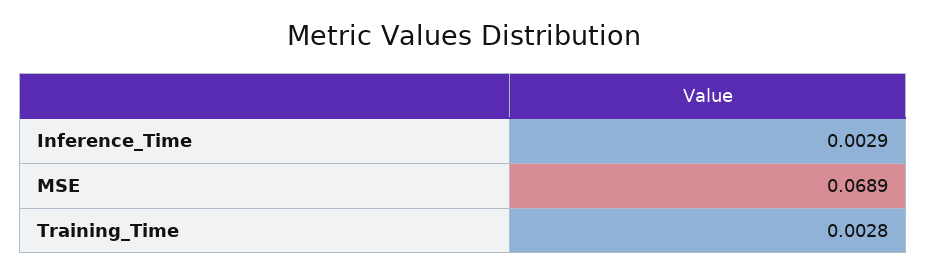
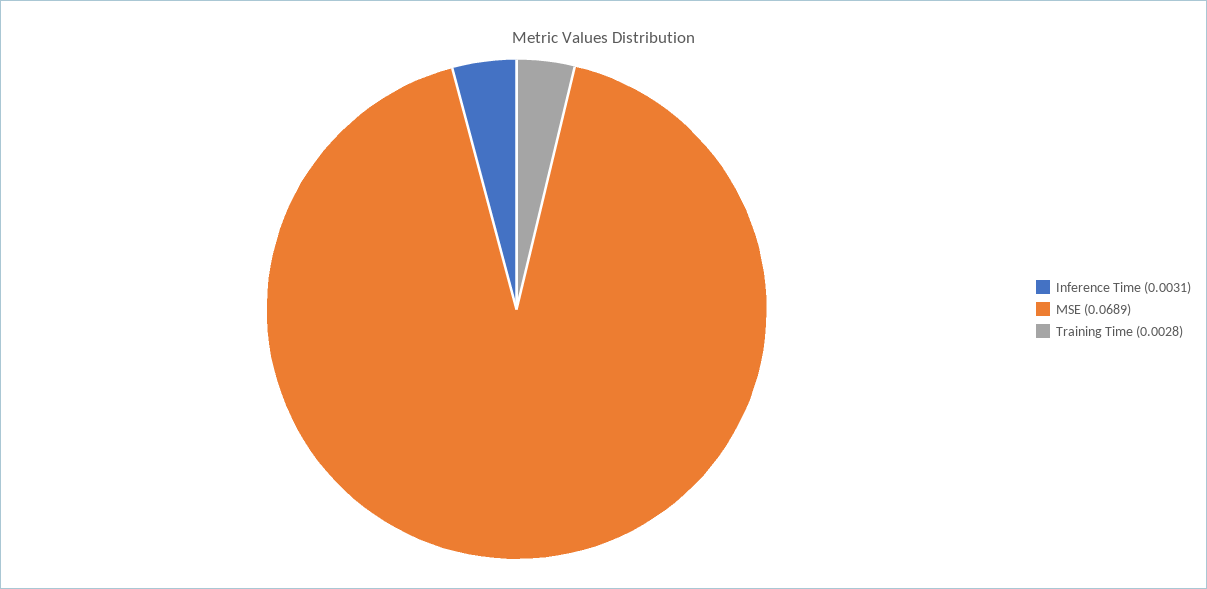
  {
-   "Inference_Time": 0.0029,
+   "Inference_Time": 0.0031,
    "MSE": 0.0689,
    "Training_Time": 0.0028
  }

